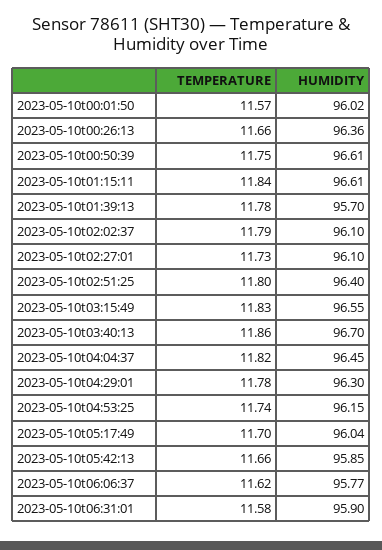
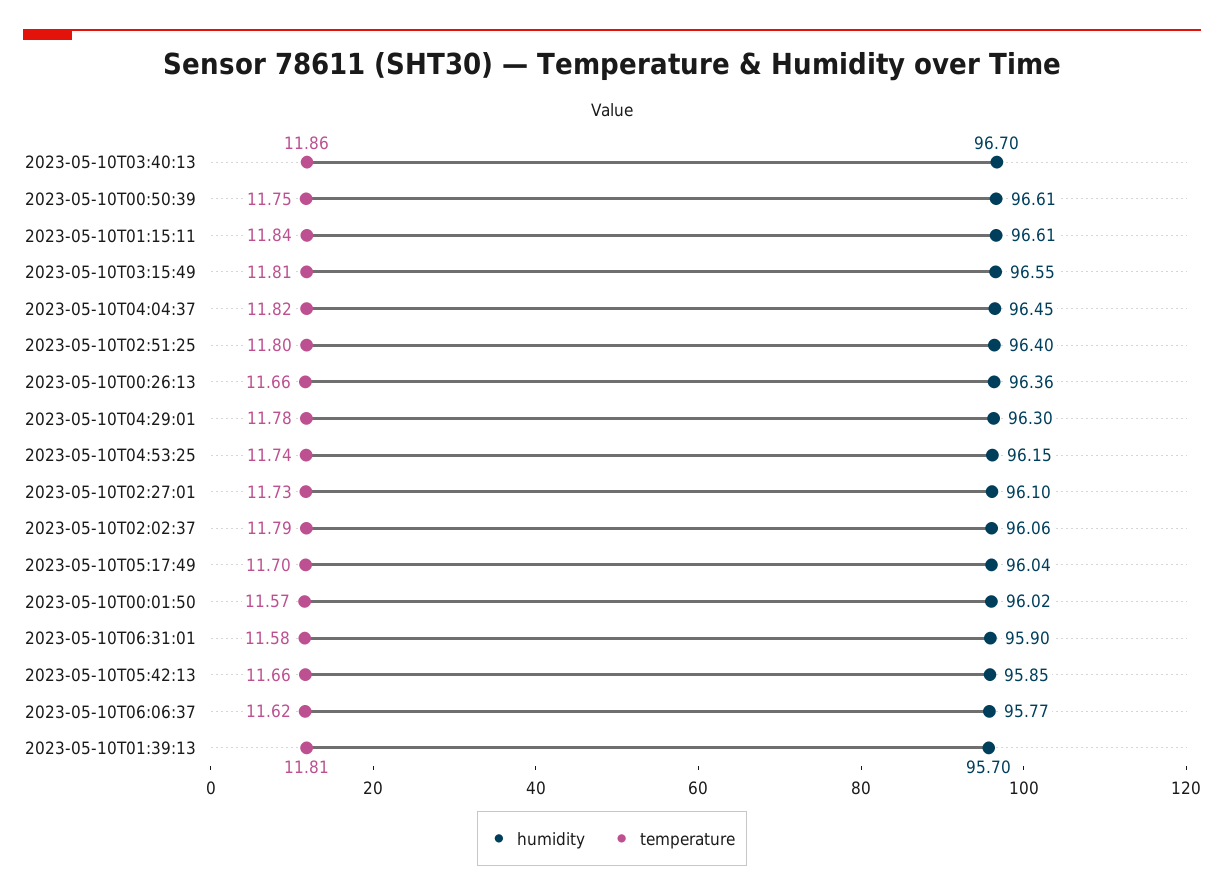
  {
    "TEMPERATURE": {
      "2023-05-10t00:01:50": 11.57,
      "2023-05-10t00:26:13": 11.66,
      "2023-05-10t00:50:39": 11.75,
      "2023-05-10t01:15:11": 11.84,
-     "2023-05-10t01:39:13": 11.78,
+     "2023-05-10t01:39:13": 11.81,
      "2023-05-10t02:02:37": 11.79,
      "2023-05-10t02:27:01": 11.73,
      "2023-05-10t02:51:25": 11.8,
-     "2023-05-10t03:15:49": 11.83,
+     "2023-05-10t03:15:49": 11.81,
      "2023-05-10t03:40:13": 11.86,
      "2023-05-10t04:04:37": 11.82,
      "2023-05-10t04:29:01": 11.78,
      "2023-05-10t04:53:25": 11.74,
      "2023-05-10t05:17:49": 11.7,
      "2023-05-10t05:42:13": 11.66,
      "2023-05-10t06:06:37": 11.62,
      "2023-05-10t06:31:01": 11.58
    },
    "HUMIDITY": {
      "2023-05-10t00:01:50": 96.02,
      "2023-05-10t00:26:13": 96.36,
      "2023-05-10t00:50:39": 96.61,
      "2023-05-10t01:15:11": 96.61,
      "2023-05-10t01:39:13": 95.7,
-     "2023-05-10t02:02:37": 96.1,
+     "2023-05-10t02:02:37": 96.06,
      "2023-05-10t02:27:01": 96.1,
      "2023-05-10t02:51:25": 96.4,
      "2023-05-10t03:15:49": 96.55,
      "2023-05-10t03:40:13": 96.7,
      "2023-05-10t04:04:37": 96.45,
      "2023-05-10t04:29:01": 96.3,
      "2023-05-10t04:53:25": 96.15,
      "2023-05-10t05:17:49": 96.04,
      "2023-05-10t05:42:13": 95.85,
      "2023-05-10t06:06:37": 95.77,
      "2023-05-10t06:31:01": 95.9
    }
  }

